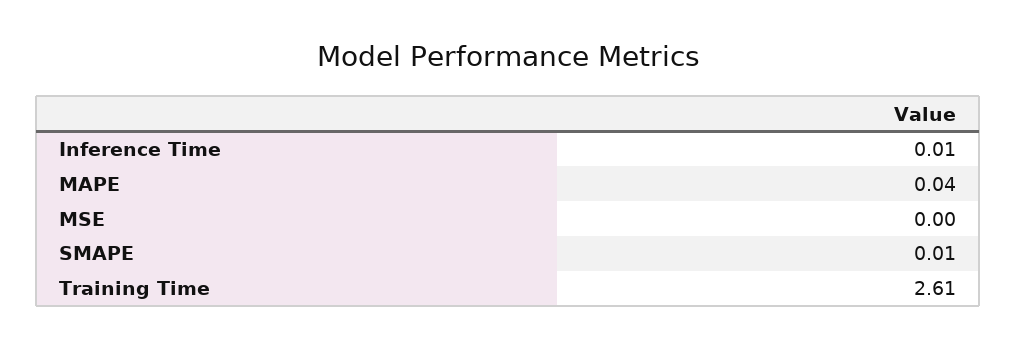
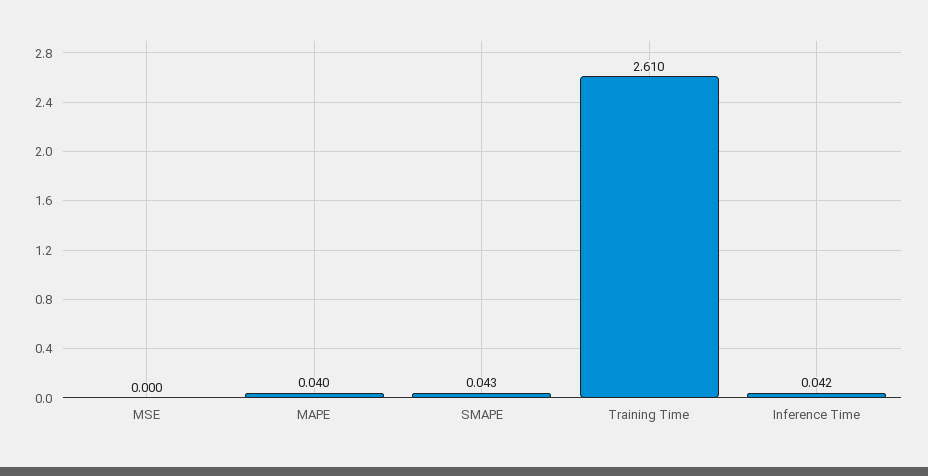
  {
-   "Inference Time": 0.01,
+   "Inference Time": 0.042,
    "MAPE": 0.04,
    "MSE": 0,
-   "SMAPE": 0.01,
+   "SMAPE": 0.043,
    "Training Time": 2.61
  }

